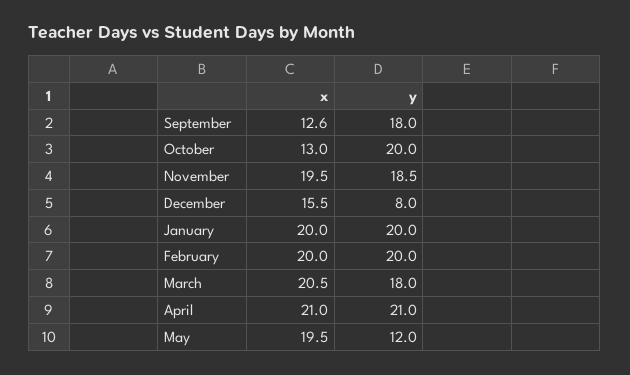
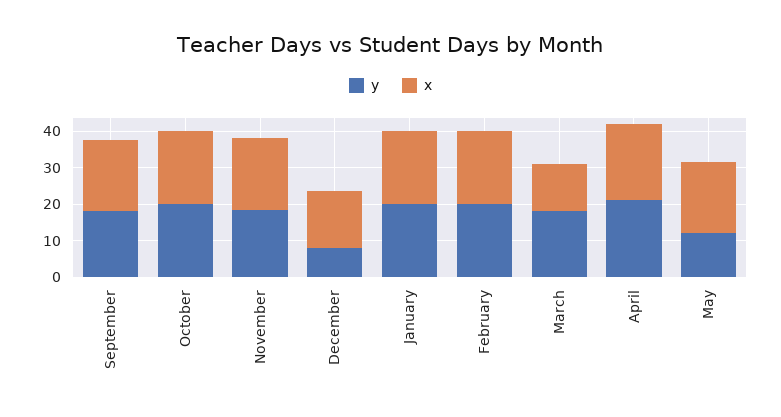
  {
    "x": {
-     "September": 12.6,
+     "September": 20,
-     "October": 13,
+     "October": 20,
      "November": 19.5,
      "December": 15.5,
      "January": 20,
      "February": 20,
-     "March": 20.5,
+     "March": 12.5,
      "April": 21,
      "May": 19.5
    },
    "y": {
      "September": 18,
      "October": 20,
      "November": 18.5,
      "December": 8,
      "January": 20,
      "February": 20,
      "March": 18,
      "April": 21,
      "May": 12
    }
  }

